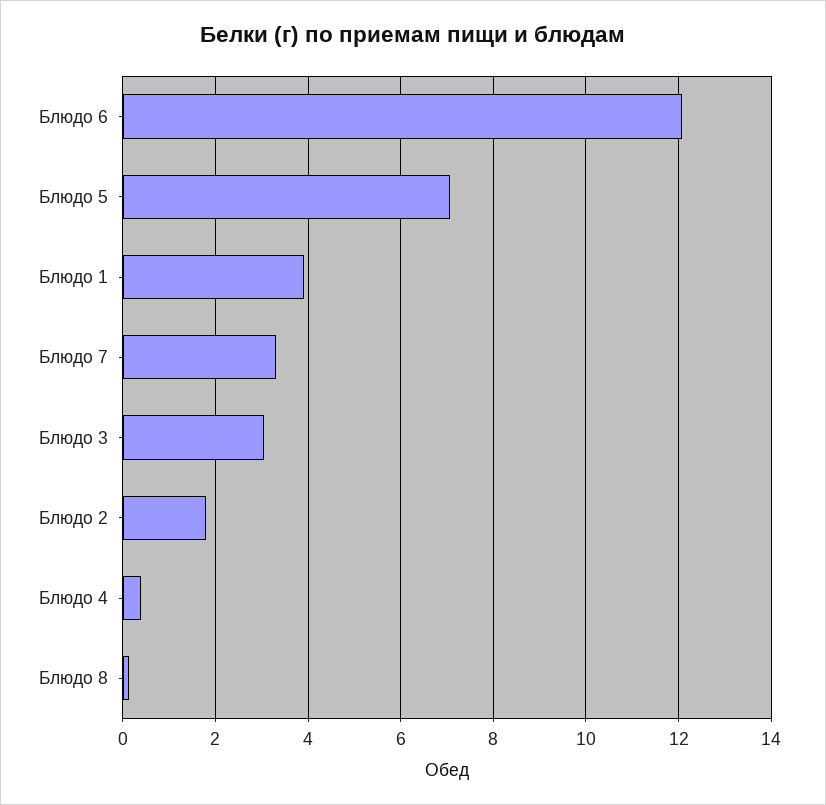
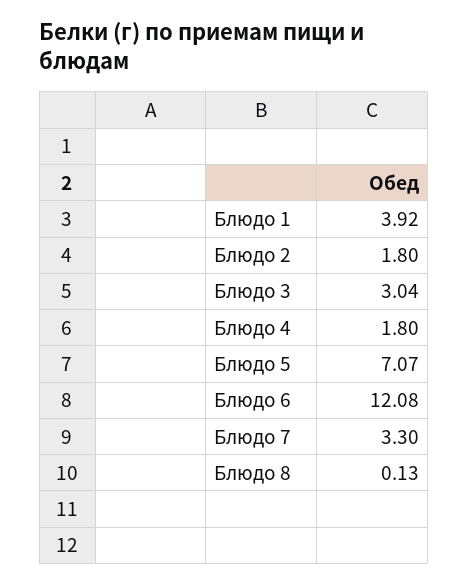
  {
    "Блюдо 6": 12.08,
    "Блюдо 5": 7.07,
    "Блюдо 1": 3.92,
    "Блюдо 7": 3.3,
    "Блюдо 3": 3.04,
    "Блюдо 2": 1.8,
-   "Блюдо 4": 0.4,
+   "Блюдо 4": 1.8,
    "Блюдо 8": 0.13
  }

